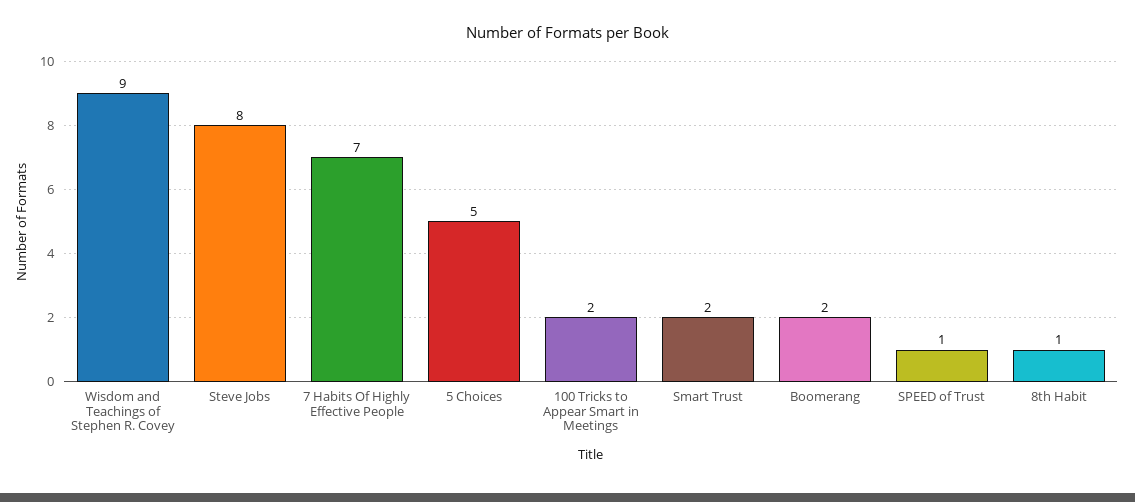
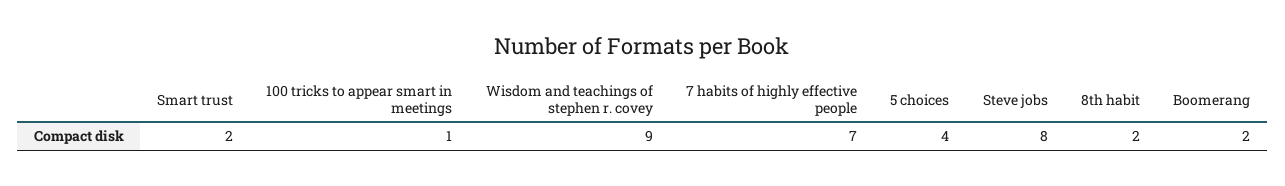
  {
    "Wisdom and Teachings of Stephen R. Covey": 9,
    "Steve Jobs": 8,
    "7 Habits Of Highly Effective People": 7,
-   "5 Choices": 5,
+   "5 Choices": 4,
-   "100 Tricks to Appear Smart in Meetings": 2,
+   "100 Tricks to Appear Smart in Meetings": 1,
    "Smart Trust": 2,
    "Boomerang": 2,
-   "SPEED of Trust": 1,
-   "8th Habit": 1
+   "8th Habit": 2
  }

